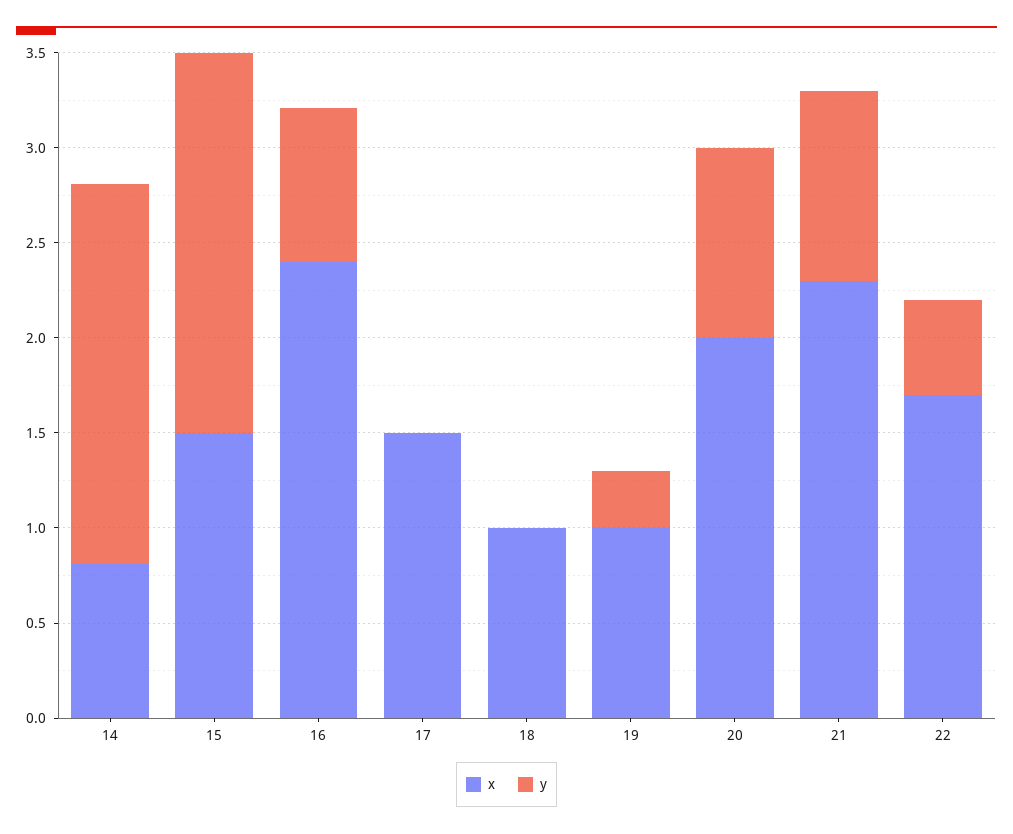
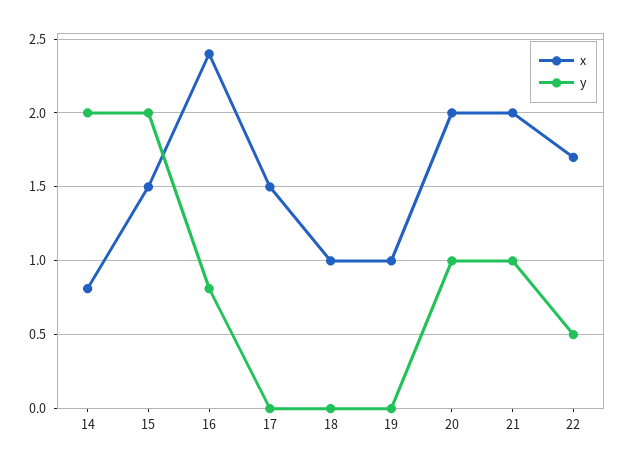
  {
    "x": {
      "14": 0.8,
      "15": 1.5,
      "16": 2.4,
      "17": 1.5,
      "18": 1,
      "19": 1,
      "20": 2,
-     "21": 2.3,
+     "21": 2,
      "22": 1.7
    },
    "y": {
      "14": 2,
      "15": 2,
      "16": 0.8,
      "17": 0,
      "18": 0,
-     "19": 0.3,
+     "19": 0,
      "20": 1,
      "21": 1,
      "22": 0.5
    }
  }

